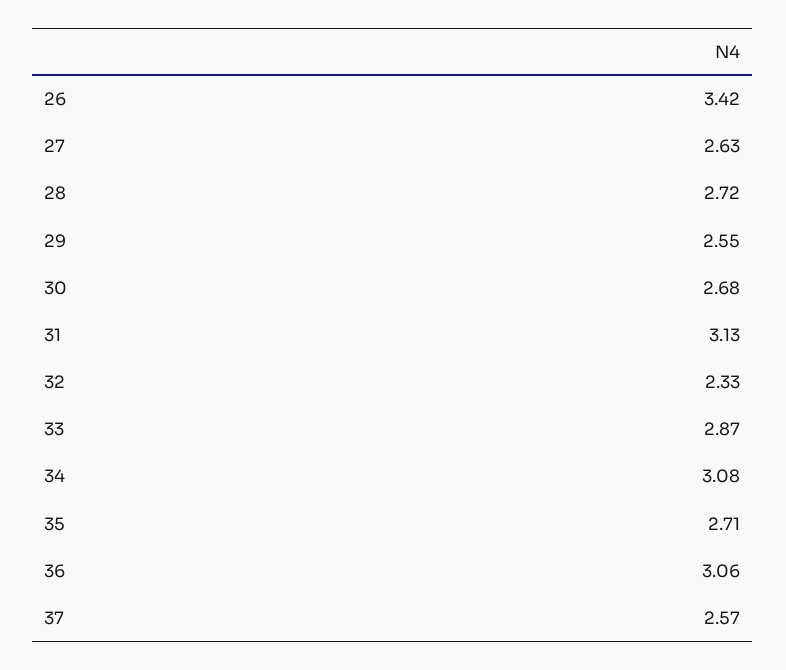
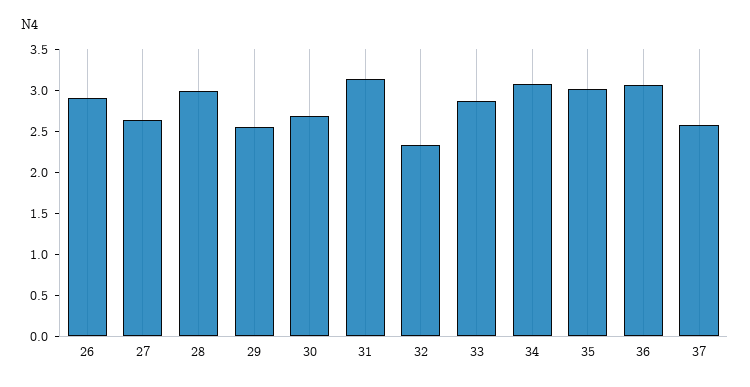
  {
-   "26": 3.42,
+   "26": 2.9,
    "27": 2.63,
-   "28": 2.72,
+   "28": 3,
    "29": 2.55,
    "30": 2.68,
    "31": 3.13,
    "32": 2.33,
    "33": 2.87,
    "34": 3.08,
-   "35": 2.71,
+   "35": 3,
    "36": 3.06,
    "37": 2.57
  }

